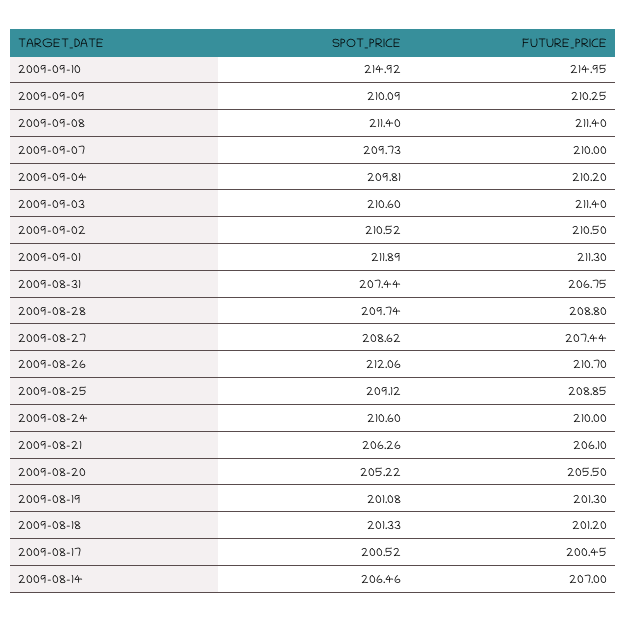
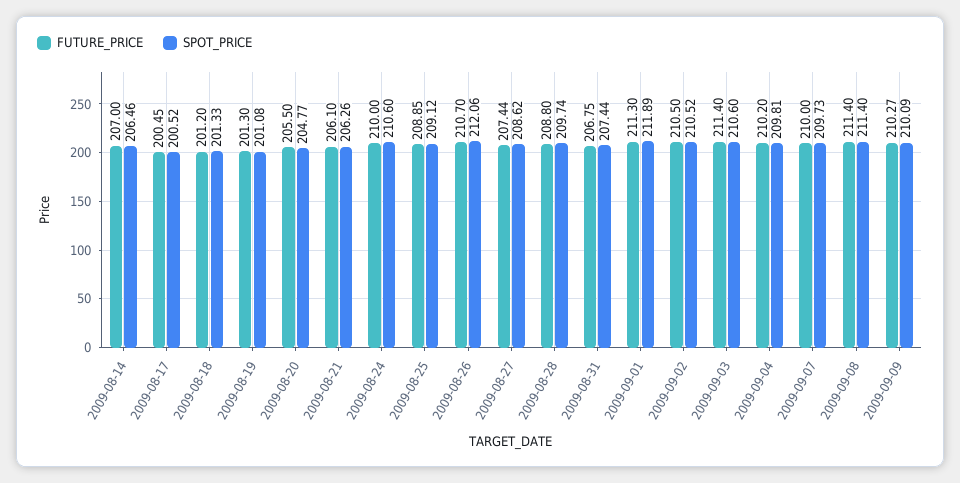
  {
    "SPOT_PRICE": {
-     "2009-09-10": 214.92,
      "2009-09-09": 210.09,
      "2009-09-08": 211.4,
      "2009-09-07": 209.73,
      "2009-09-04": 209.81,
      "2009-09-03": 210.6,
      "2009-09-02": 210.52,
      "2009-09-01": 211.89,
      "2009-08-31": 207.44,
      "2009-08-28": 209.74,
      "2009-08-27": 208.62,
      "2009-08-26": 212.06,
      "2009-08-25": 209.12,
      "2009-08-24": 210.6,
      "2009-08-21": 206.26,
-     "2009-08-20": 205.22,
+     "2009-08-20": 204.77,
      "2009-08-19": 201.08,
      "2009-08-18": 201.33,
      "2009-08-17": 200.52,
      "2009-08-14": 206.46
    },
    "FUTURE_PRICE": {
-     "2009-09-10": 214.95,
-     "2009-09-09": 210.25,
+     "2009-09-09": 210.27,
      "2009-09-08": 211.4,
      "2009-09-07": 210,
      "2009-09-04": 210.2,
      "2009-09-03": 211.4,
      "2009-09-02": 210.5,
      "2009-09-01": 211.3,
      "2009-08-31": 206.75,
      "2009-08-28": 208.8,
      "2009-08-27": 207.44,
      "2009-08-26": 210.7,
      "2009-08-25": 208.85,
      "2009-08-24": 210,
      "2009-08-21": 206.1,
      "2009-08-20": 205.5,
      "2009-08-19": 201.3,
      "2009-08-18": 201.2,
      "2009-08-17": 200.45,
      "2009-08-14": 207
    }
  }

